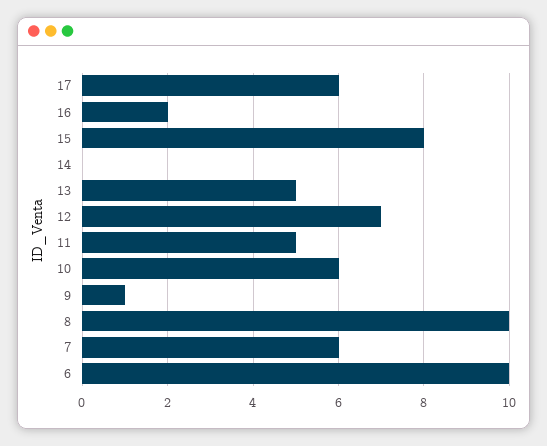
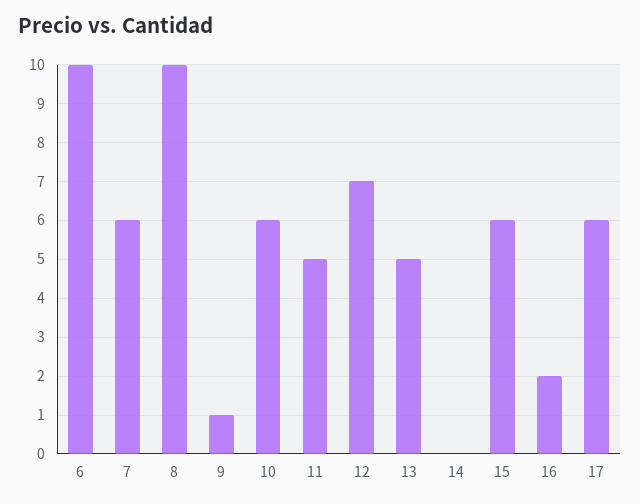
  {
    "17": 6,
    "16": 2,
-   "15": 8,
+   "15": 6,
    "14": 0,
    "13": 5,
    "12": 7,
    "11": 5,
    "10": 6,
    "9": 1,
    "8": 10,
    "7": 6,
    "6": 10
  }

